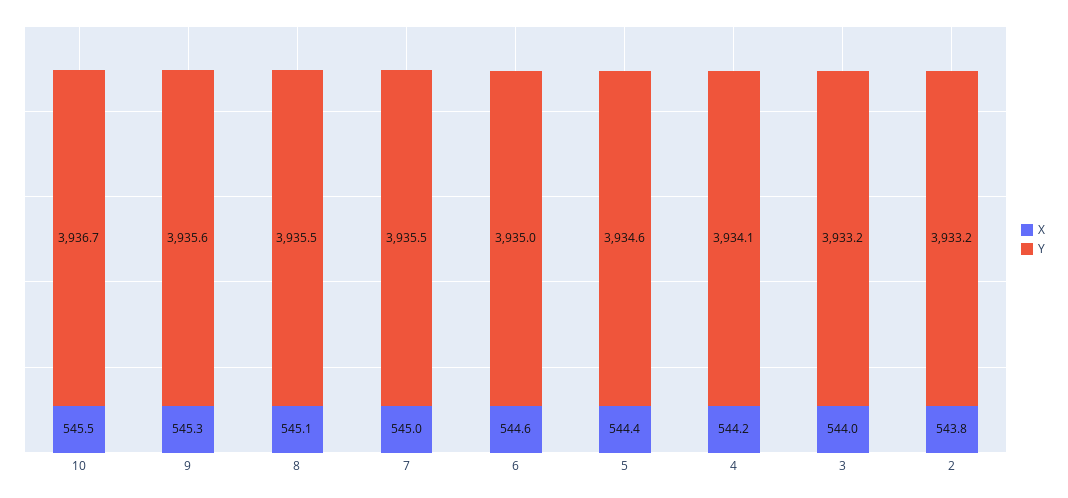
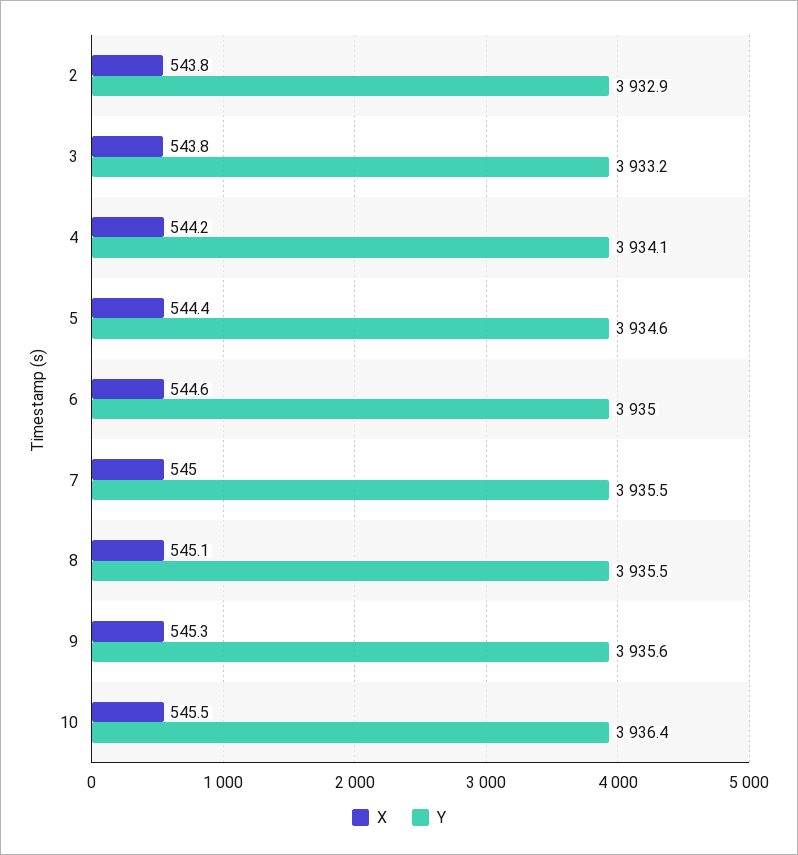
  {
    "X": {
      "10": 545.5,
      "9": 545.3,
      "8": 545.1,
      "7": 545,
      "6": 544.6,
      "5": 544.4,
      "4": 544.2,
-     "3": 544,
+     "3": 543.8,
      "2": 543.8
    },
    "Y": {
-     "10": 3936.7,
+     "10": 3936.4,
      "9": 3935.6,
      "8": 3935.5,
      "7": 3935.5,
      "6": 3935,
      "5": 3934.6,
      "4": 3934.1,
      "3": 3933.2,
-     "2": 3933.2
+     "2": 3932.9
    }
  }

